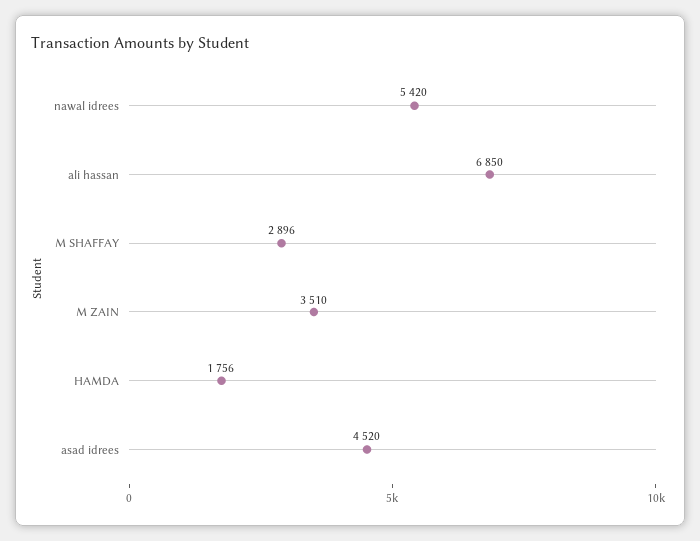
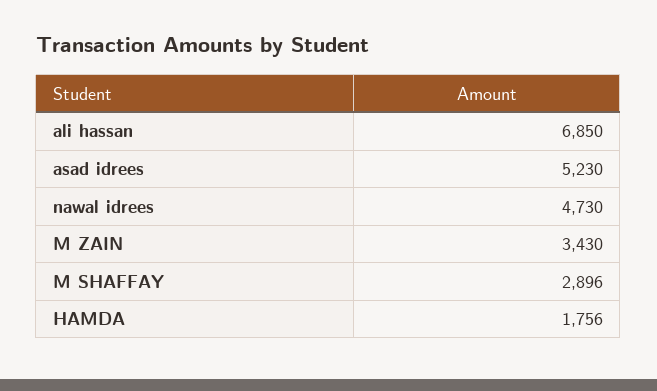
  {
-   "nawal idrees": 5420,
+   "nawal idrees": 4730,
    "ali hassan": 6850,
    "M SHAFFAY": 2896,
-   "M ZAIN": 3510,
+   "M ZAIN": 3430,
    "HAMDA": 1756,
-   "asad idrees": 4520
+   "asad idrees": 5230
  }

